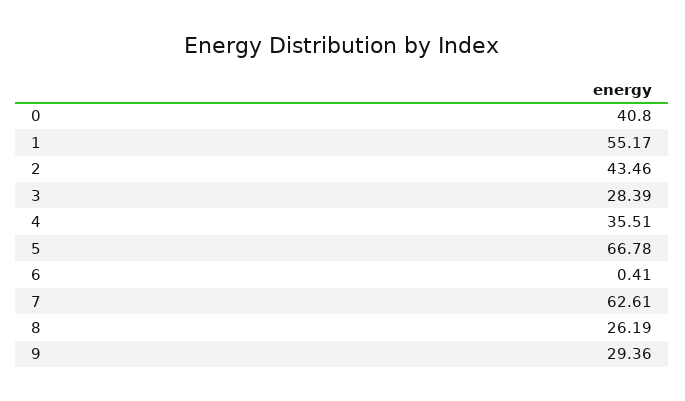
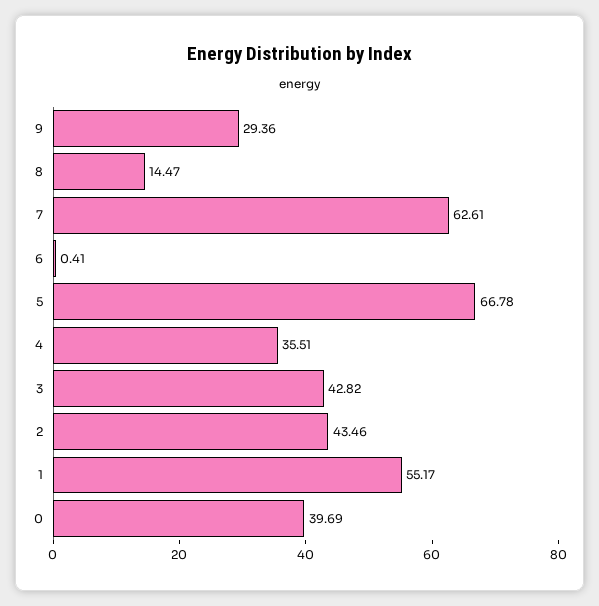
  {
-   "0": 40.8,
+   "0": 39.69,
    "1": 55.17,
    "2": 43.46,
-   "3": 28.39,
+   "3": 42.82,
    "4": 35.51,
    "5": 66.78,
    "6": 0.41,
    "7": 62.61,
-   "8": 26.19,
+   "8": 14.47,
    "9": 29.36
  }

